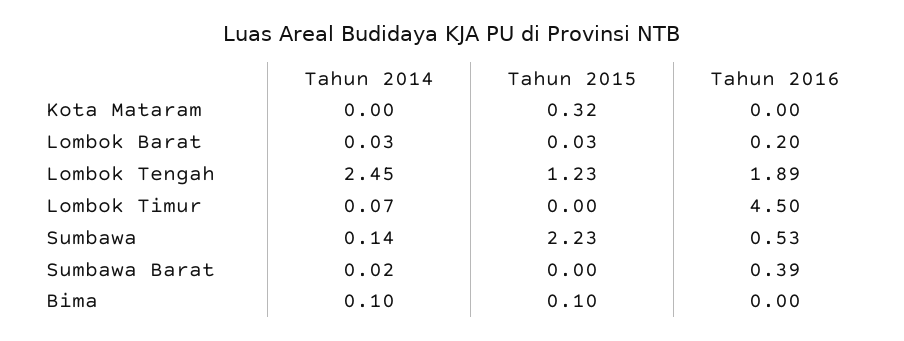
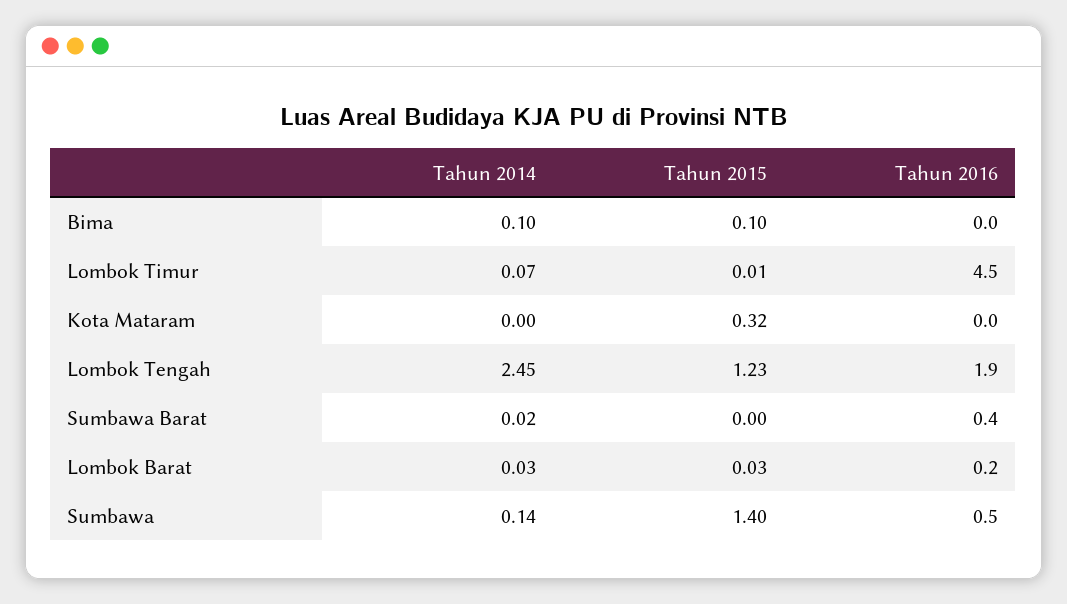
  {
    "Tahun 2014": {
      "Kota Mataram": 0,
      "Lombok Barat": 0.03,
      "Lombok Tengah": 2.45,
      "Lombok Timur": 0.07,
      "Sumbawa": 0.14,
      "Sumbawa Barat": 0.02,
      "Bima": 0.1
    },
    "Tahun 2015": {
      "Kota Mataram": 0.32,
      "Lombok Barat": 0.03,
      "Lombok Tengah": 1.23,
-     "Lombok Timur": 0,
+     "Lombok Timur": 0.01,
-     "Sumbawa": 2.23,
+     "Sumbawa": 1.4,
      "Sumbawa Barat": 0,
      "Bima": 0.1
    },
    "Tahun 2016": {
      "Kota Mataram": 0,
      "Lombok Barat": 0.2,
      "Lombok Tengah": 1.89,
      "Lombok Timur": 4.5,
      "Sumbawa": 0.53,
      "Sumbawa Barat": 0.39,
      "Bima": 0
    }
  }

